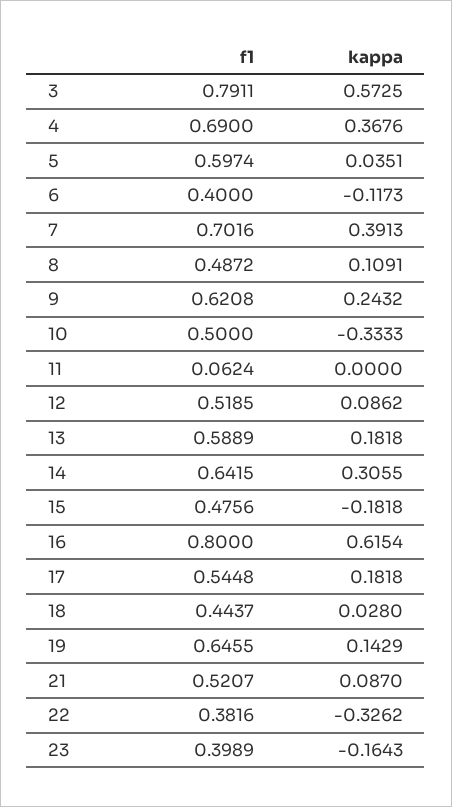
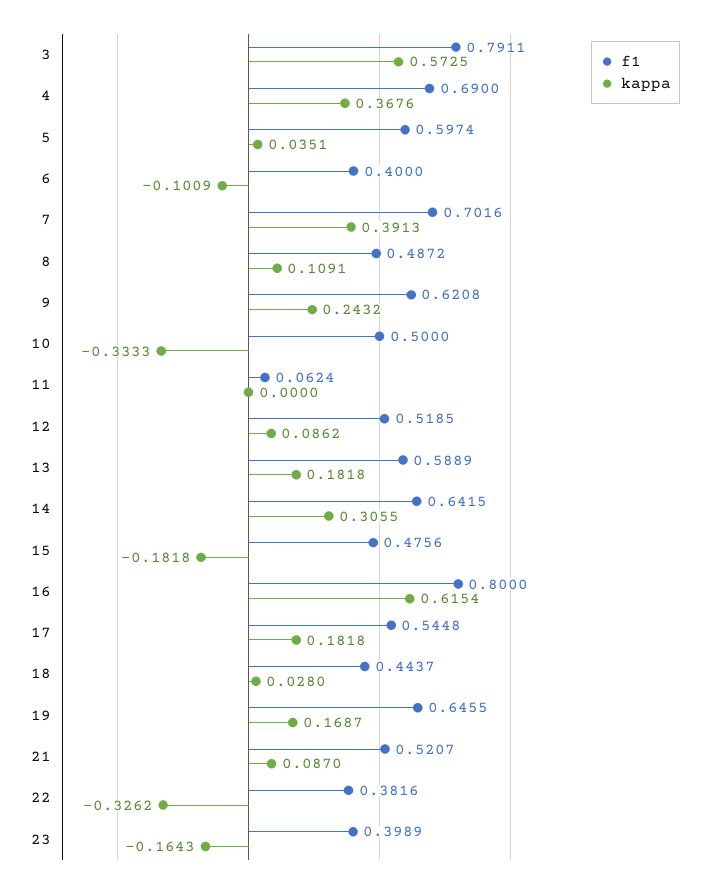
  {
    "f1": {
      "3": 0.7911,
      "4": 0.69,
      "5": 0.5974,
      "6": 0.4,
      "7": 0.7016,
      "8": 0.4872,
      "9": 0.6208,
      "10": 0.5,
      "11": 0.0624,
      "12": 0.5185,
      "13": 0.5889,
      "14": 0.6415,
      "15": 0.4756,
      "16": 0.8,
      "17": 0.5448,
      "18": 0.4437,
      "19": 0.6455,
      "21": 0.5207,
      "22": 0.3816,
      "23": 0.3989
    },
    "kappa": {
      "3": 0.5725,
      "4": 0.3676,
      "5": 0.0351,
-     "6": -0.1173,
+     "6": -0.1009,
      "7": 0.3913,
      "8": 0.1091,
      "9": 0.2432,
      "10": -0.3333,
      "11": 0,
      "12": 0.0862,
      "13": 0.1818,
      "14": 0.3055,
      "15": -0.1818,
      "16": 0.6154,
      "17": 0.1818,
      "18": 0.028,
-     "19": 0.1429,
+     "19": 0.1687,
      "21": 0.087,
      "22": -0.3262,
      "23": -0.1643
    }
  }

